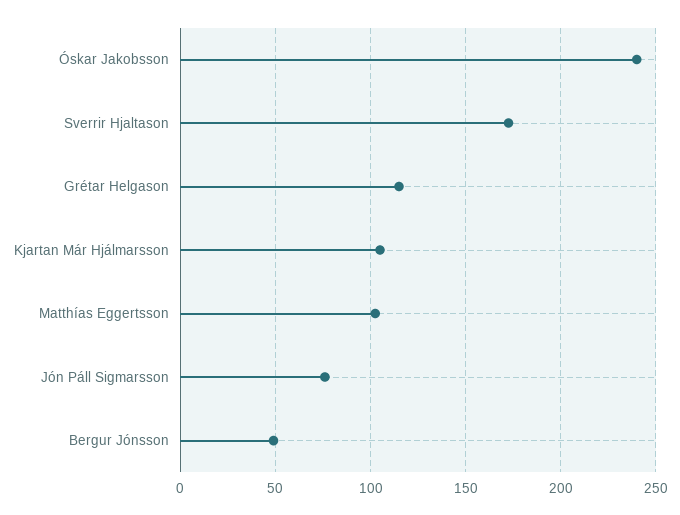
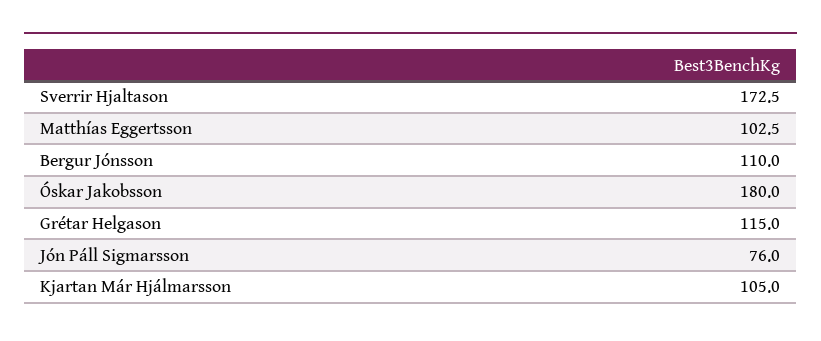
  {
-   "Óskar Jakobsson": 240,
+   "Óskar Jakobsson": 180,
    "Sverrir Hjaltason": 172.5,
    "Grétar Helgason": 115,
    "Kjartan Már Hjálmarsson": 105,
    "Matthías Eggertsson": 102.5,
    "Jón Páll Sigmarsson": 76,
-   "Bergur Jónsson": 50
+   "Bergur Jónsson": 110
  }

